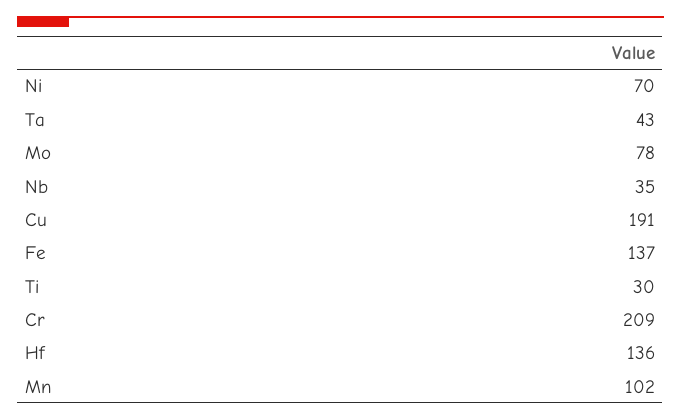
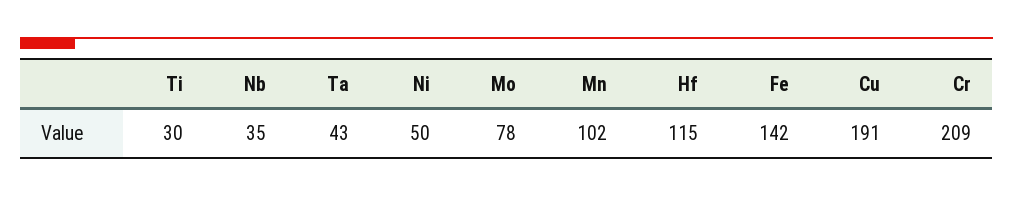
  {
-   "Ni": 70,
+   "Ni": 50,
    "Ta": 43,
    "Mo": 78,
    "Nb": 35,
    "Cu": 191,
-   "Fe": 137,
+   "Fe": 142,
    "Ti": 30,
    "Cr": 209,
-   "Hf": 136,
+   "Hf": 115,
    "Mn": 102
  }

